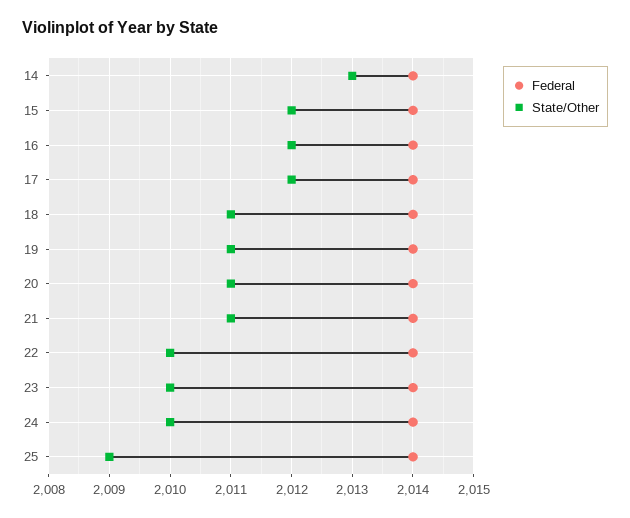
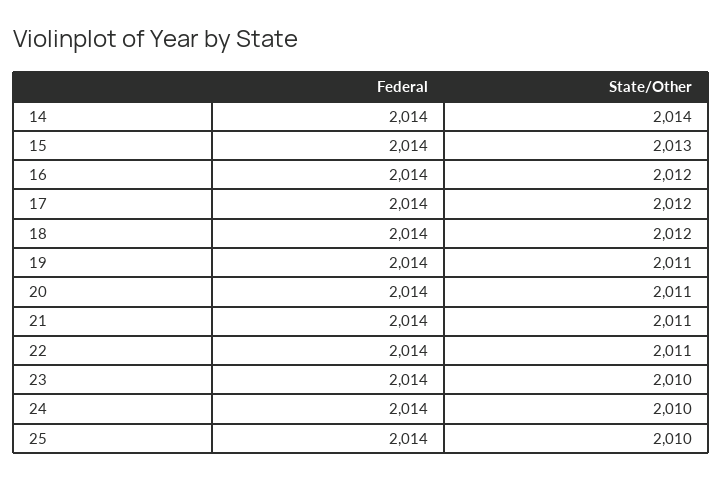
  {
    "Federal": {
      "14": 2014,
      "15": 2014,
      "16": 2014,
      "17": 2014,
      "18": 2014,
      "19": 2014,
      "20": 2014,
      "21": 2014,
      "22": 2014,
      "23": 2014,
      "24": 2014,
      "25": 2014
    },
    "State/Other": {
-     "14": 2013,
+     "14": 2014,
-     "15": 2012,
+     "15": 2013,
      "16": 2012,
      "17": 2012,
-     "18": 2011,
+     "18": 2012,
      "19": 2011,
      "20": 2011,
      "21": 2011,
-     "22": 2010,
+     "22": 2011,
      "23": 2010,
      "24": 2010,
-     "25": 2009
+     "25": 2010
    }
  }

